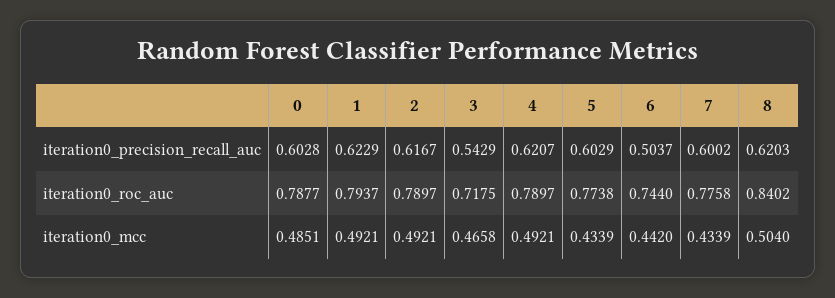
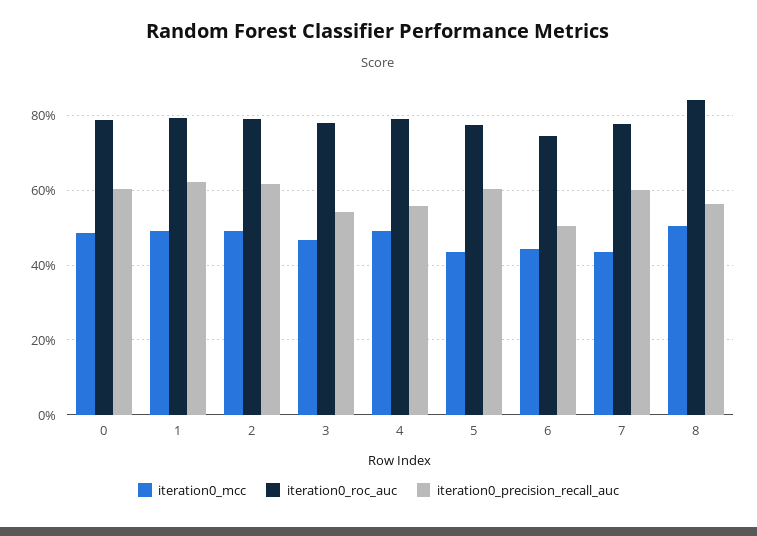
  {
    "iteration0_precision_recall_auc": {
      "0": 0.6028,
      "1": 0.6229,
      "2": 0.6167,
      "3": 0.5429,
-     "4": 0.6207,
+     "4": 0.56,
      "5": 0.6029,
      "6": 0.5037,
      "7": 0.6002,
-     "8": 0.6203
+     "8": 0.56
    },
    "iteration0_roc_auc": {
      "0": 0.7877,
      "1": 0.7937,
      "2": 0.7897,
-     "3": 0.7175,
+     "3": 0.78,
      "4": 0.7897,
      "5": 0.7738,
      "6": 0.744,
      "7": 0.7758,
      "8": 0.8402
    },
    "iteration0_mcc": {
      "0": 0.4851,
      "1": 0.4921,
      "2": 0.4921,
      "3": 0.4658,
      "4": 0.4921,
      "5": 0.4339,
      "6": 0.442,
      "7": 0.4339,
      "8": 0.504
    }
  }

